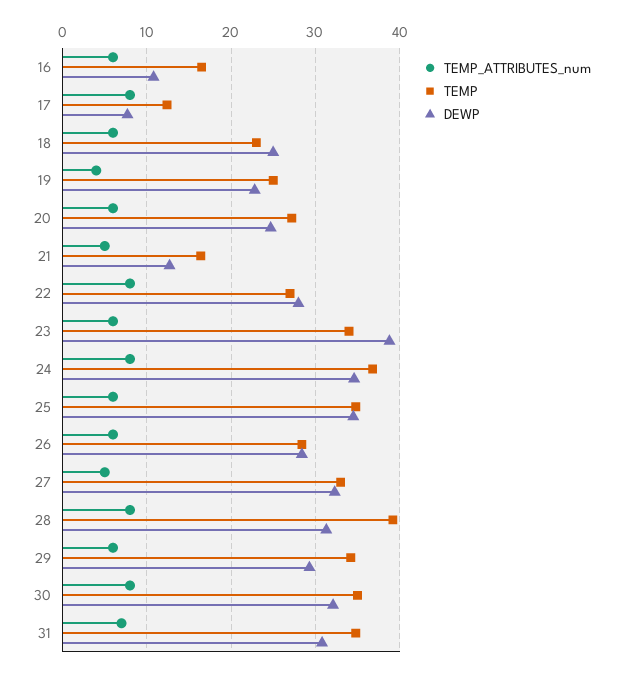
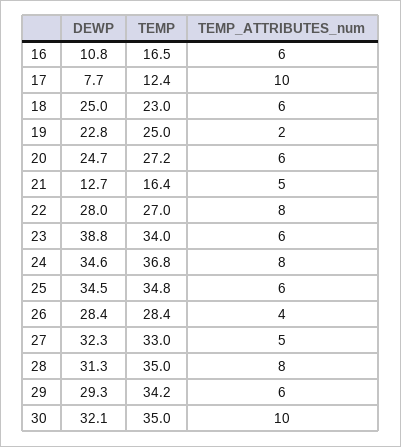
  {
    "TEMP_ATTRIBUTES_num": {
      "16": 6,
-     "17": 8,
+     "17": 10,
      "18": 6,
-     "19": 4,
+     "19": 2,
      "20": 6,
      "21": 5,
      "22": 8,
      "23": 6,
      "24": 8,
      "25": 6,
-     "26": 6,
+     "26": 4,
      "27": 5,
      "28": 8,
      "29": 6,
-     "30": 8,
+     "30": 10
-     "31": 7
    },
    "TEMP": {
      "16": 16.5,
      "17": 12.4,
      "18": 23,
      "19": 25,
      "20": 27.2,
      "21": 16.4,
      "22": 27,
      "23": 34,
      "24": 36.8,
      "25": 34.8,
      "26": 28.4,
      "27": 33,
-     "28": 39,
+     "28": 35,
      "29": 34.2,
-     "30": 35,
+     "30": 35
-     "31": 35
    },
    "DEWP": {
      "16": 10.8,
      "17": 7.7,
      "18": 25,
      "19": 22.8,
      "20": 24.7,
      "21": 12.7,
      "22": 28,
      "23": 38.8,
      "24": 34.6,
      "25": 34.5,
      "26": 28.4,
      "27": 32.3,
      "28": 31.3,
      "29": 29.3,
-     "30": 32.1,
+     "30": 32.1
-     "31": 31
    }
  }

